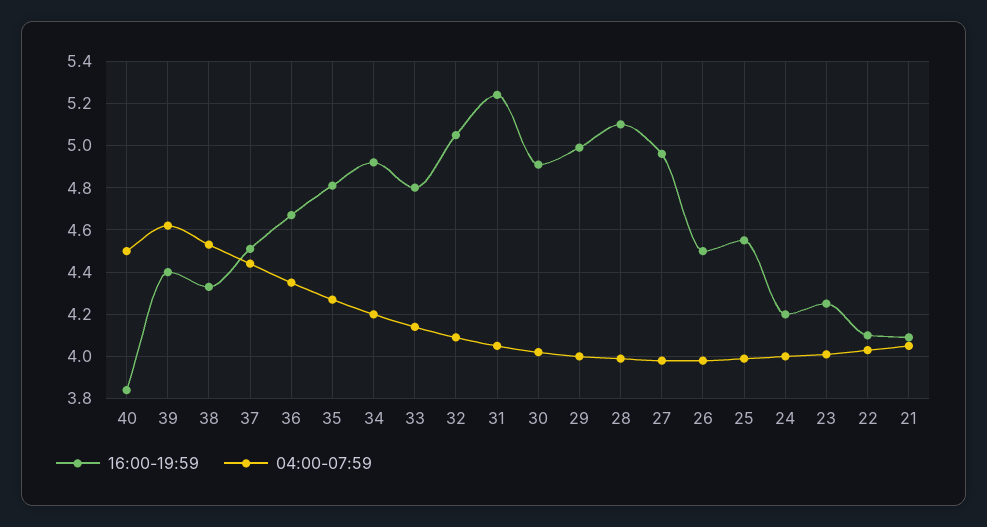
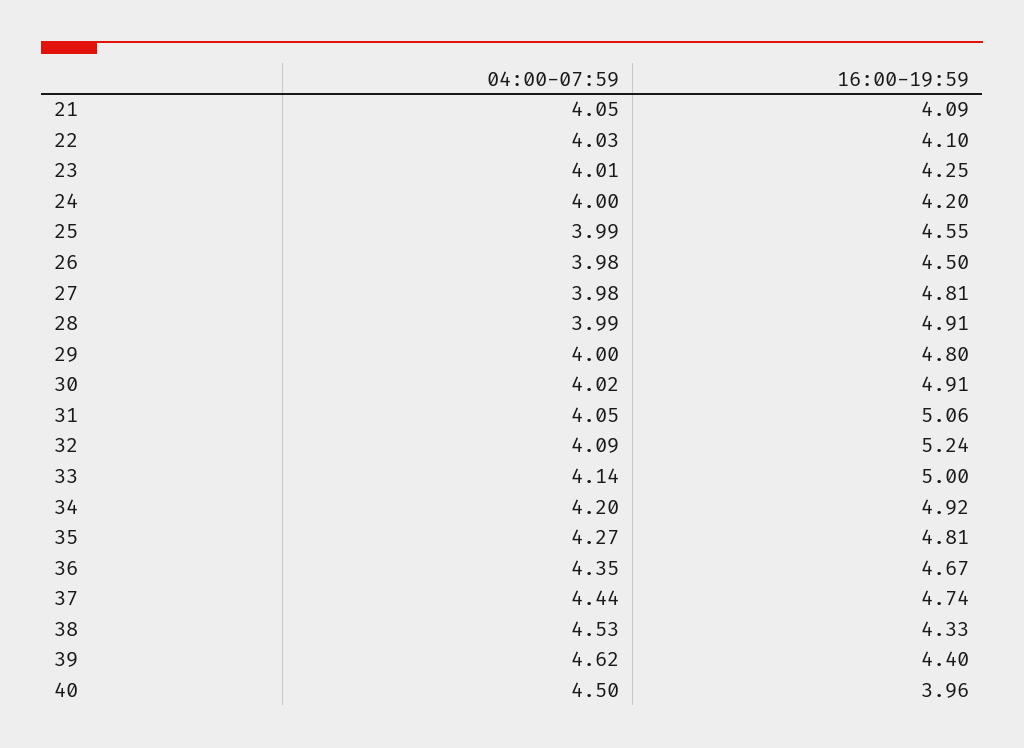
  {
    "16:00-19:59": {
-     "40": 3.85,
+     "40": 3.96,
      "39": 4.4,
      "38": 4.33,
-     "37": 4.5,
+     "37": 4.74,
      "36": 4.67,
      "35": 4.81,
      "34": 4.92,
-     "33": 4.8,
+     "33": 5,
-     "32": 5.05,
+     "32": 5.24,
-     "31": 5.25,
+     "31": 5.06,
      "30": 4.91,
-     "29": 5,
+     "29": 4.8,
-     "28": 5.1,
+     "28": 4.91,
-     "27": 4.95,
+     "27": 4.81,
      "26": 4.5,
      "25": 4.55,
      "24": 4.2,
      "23": 4.25,
      "22": 4.1,
      "21": 4.09
    },
    "04:00-07:59": {
      "40": 4.5,
      "39": 4.62,
      "38": 4.53,
      "37": 4.44,
      "36": 4.35,
      "35": 4.27,
      "34": 4.2,
      "33": 4.14,
      "32": 4.09,
      "31": 4.05,
      "30": 4.02,
      "29": 4,
      "28": 3.99,
      "27": 3.98,
      "26": 3.98,
      "25": 3.99,
      "24": 4,
      "23": 4.01,
      "22": 4.03,
      "21": 4.05
    }
  }

